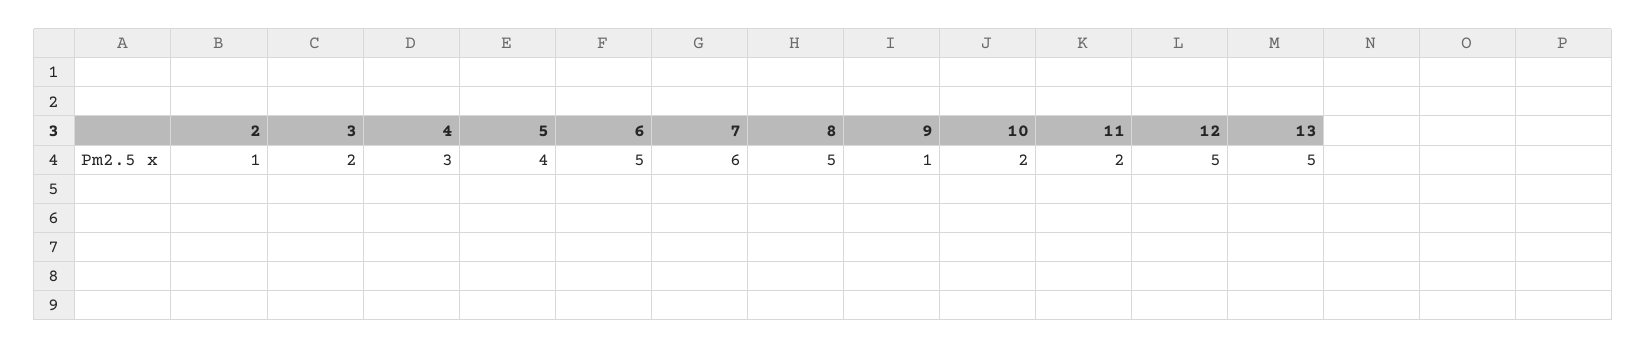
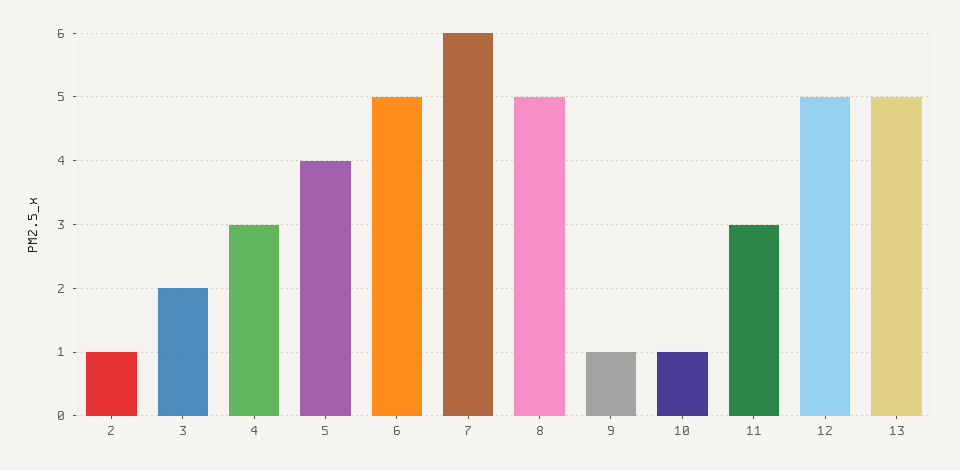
  {
    "2": 1,
    "3": 2,
    "4": 3,
    "5": 4,
    "6": 5,
    "7": 6,
    "8": 5,
    "9": 1,
-   "10": 2,
+   "10": 1,
-   "11": 2,
+   "11": 3,
    "12": 5,
    "13": 5
  }

